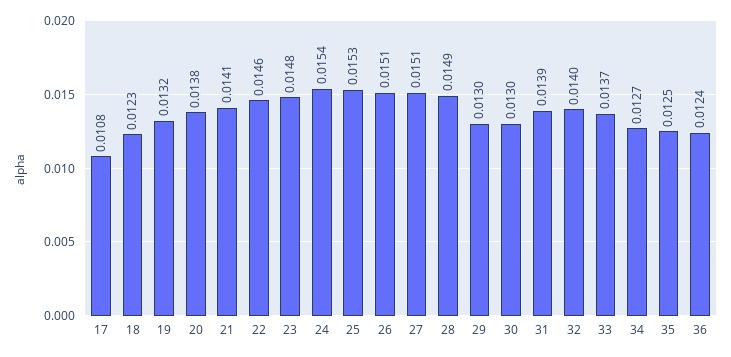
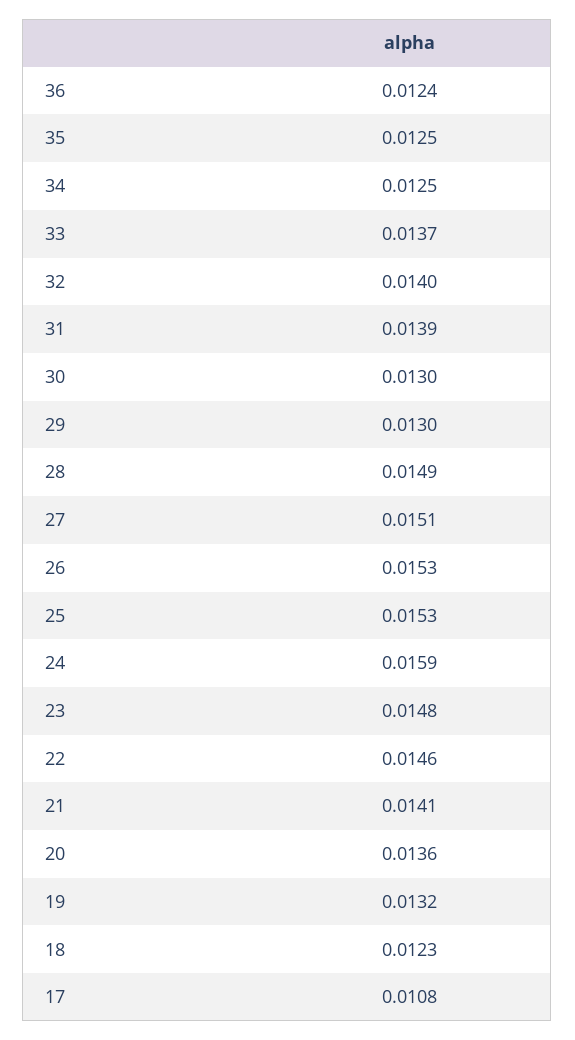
  {
    "17": 0.0108,
    "18": 0.0123,
    "19": 0.0132,
-   "20": 0.0138,
+   "20": 0.0136,
    "21": 0.0141,
    "22": 0.0146,
    "23": 0.0148,
-   "24": 0.0154,
+   "24": 0.0159,
    "25": 0.0153,
-   "26": 0.0151,
+   "26": 0.0153,
    "27": 0.0151,
    "28": 0.0149,
    "29": 0.013,
    "30": 0.013,
    "31": 0.0139,
    "32": 0.014,
    "33": 0.0137,
-   "34": 0.0127,
+   "34": 0.0125,
    "35": 0.0125,
    "36": 0.0124
  }

